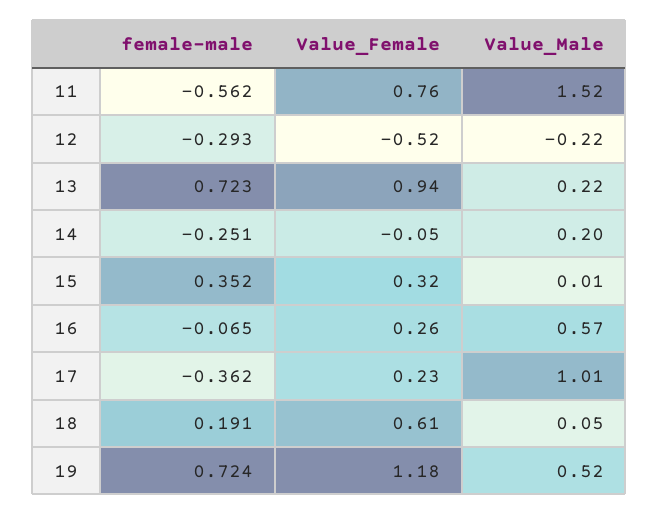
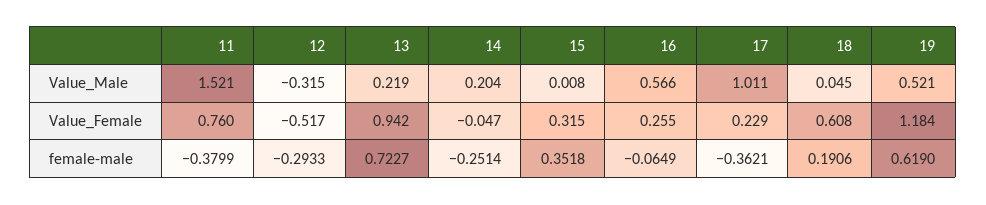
  {
    "female-male": {
-     "11": -0.562,
+     "11": -0.3799,
      "12": -0.2933,
      "13": 0.7227,
      "14": -0.2514,
      "15": 0.3518,
      "16": -0.0649,
      "17": -0.3621,
      "18": 0.1906,
-     "19": 0.724
+     "19": 0.619
    },
    "Value_Female": {
      "11": 0.76,
      "12": -0.517,
      "13": 0.942,
      "14": -0.047,
      "15": 0.315,
      "16": 0.255,
      "17": 0.229,
      "18": 0.608,
      "19": 1.184
    },
    "Value_Male": {
      "11": 1.521,
-     "12": -0.22,
+     "12": -0.315,
      "13": 0.219,
      "14": 0.204,
      "15": 0.008,
      "16": 0.566,
      "17": 1.011,
      "18": 0.045,
      "19": 0.521
    }
  }

